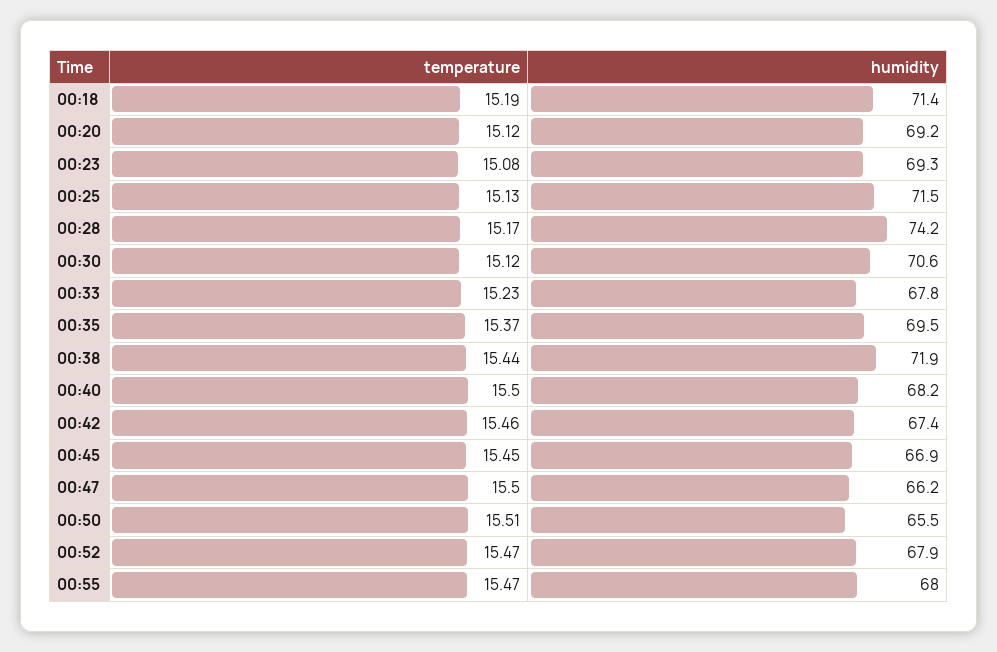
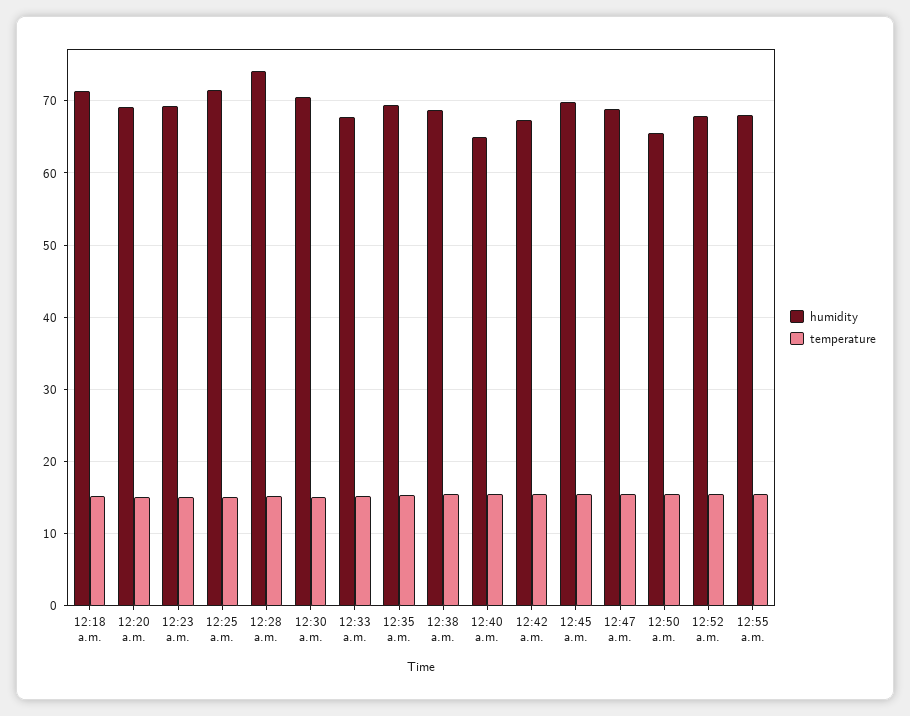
  {
    "temperature": {
      "00:18": 15.19,
      "00:20": 15.12,
      "00:23": 15.08,
      "00:25": 15.13,
      "00:28": 15.17,
      "00:30": 15.12,
      "00:33": 15.23,
      "00:35": 15.37,
      "00:38": 15.44,
      "00:40": 15.5,
      "00:42": 15.46,
      "00:45": 15.45,
      "00:47": 15.5,
      "00:50": 15.51,
      "00:52": 15.47,
      "00:55": 15.47
    },
    "humidity": {
      "00:18": 71.4,
      "00:20": 69.2,
      "00:23": 69.3,
      "00:25": 71.5,
      "00:28": 74.2,
      "00:30": 70.6,
      "00:33": 67.8,
      "00:35": 69.5,
-     "00:38": 71.9,
+     "00:38": 69,
-     "00:40": 68.2,
+     "00:40": 65,
      "00:42": 67.4,
-     "00:45": 66.9,
+     "00:45": 70,
-     "00:47": 66.2,
+     "00:47": 69,
      "00:50": 65.5,
      "00:52": 67.9,
      "00:55": 68
    }
  }

